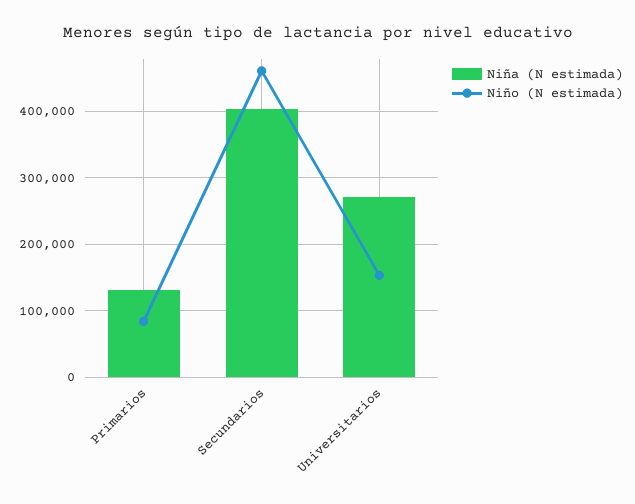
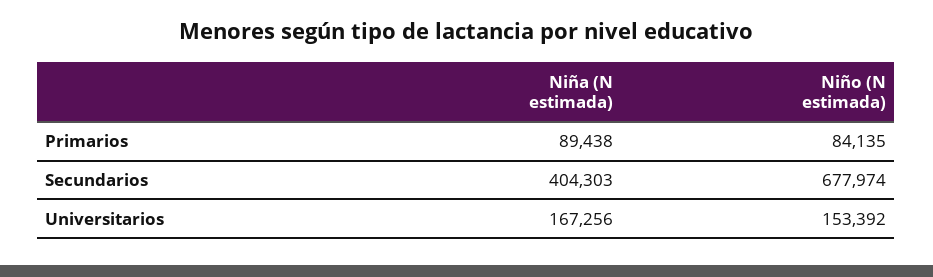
  {
    "Niña (N estimada)": {
-     "Primarios": 130000,
+     "Primarios": 89438,
      "Secundarios": 404303,
-     "Universitarios": 270000
+     "Universitarios": 167256
    },
    "Niño (N estimada)": {
      "Primarios": 84135,
-     "Secundarios": 460000,
+     "Secundarios": 677974,
      "Universitarios": 153392
    }
  }

